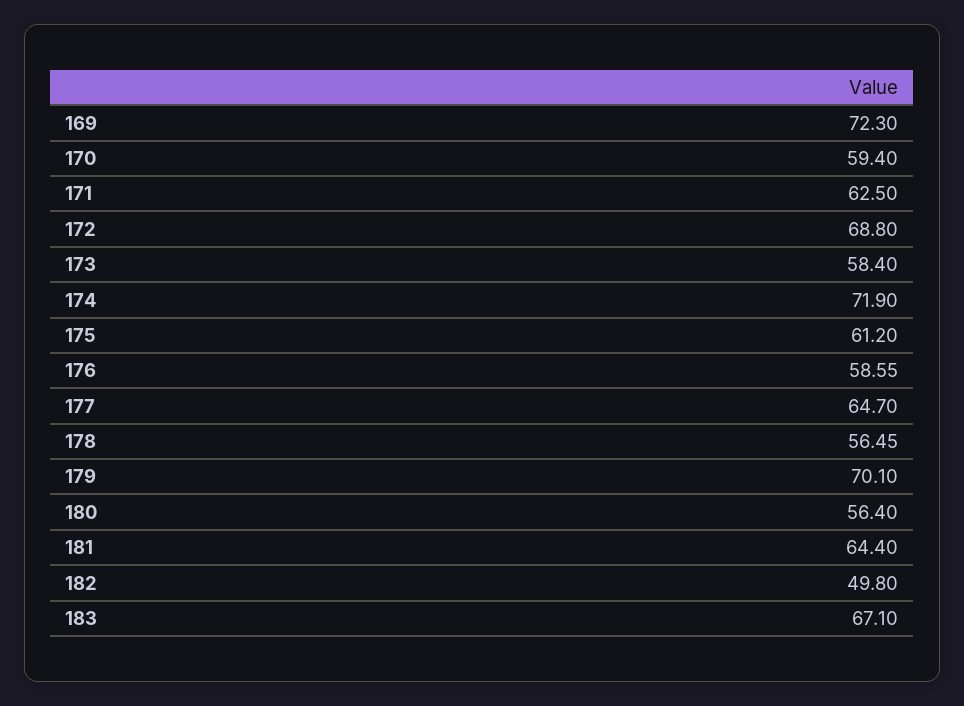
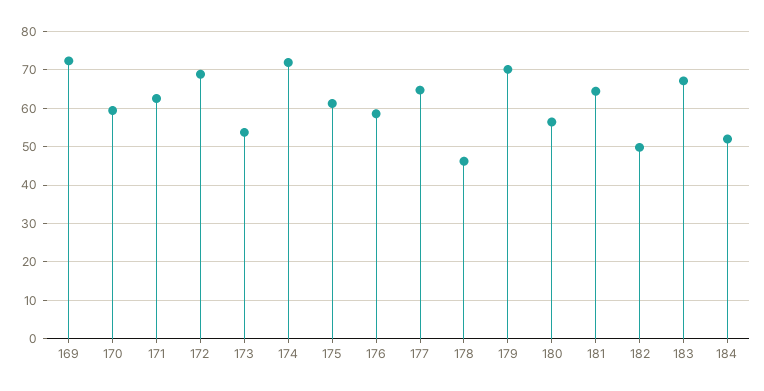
  {
    "169": 72.3,
    "170": 59.4,
    "171": 62.5,
    "172": 68.8,
-   "173": 58.4,
+   "173": 54,
    "174": 71.9,
    "175": 61.2,
    "176": 58.55,
    "177": 64.7,
-   "178": 56.45,
+   "178": 46,
    "179": 70.1,
    "180": 56.4,
    "181": 64.4,
    "182": 49.8,
-   "183": 67.1
+   "183": 67.1,
+   "184": 52
  }

